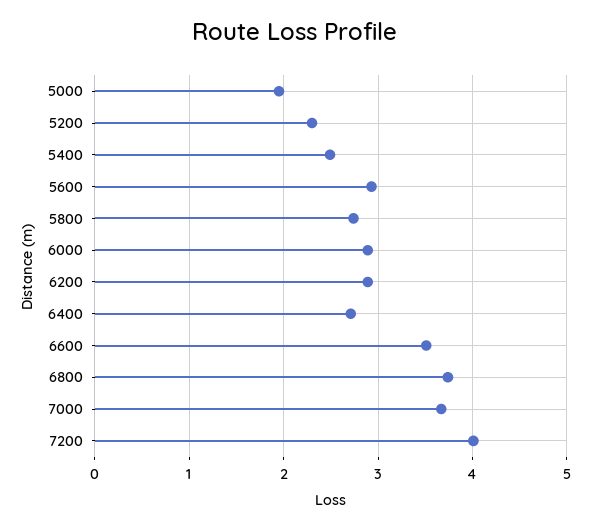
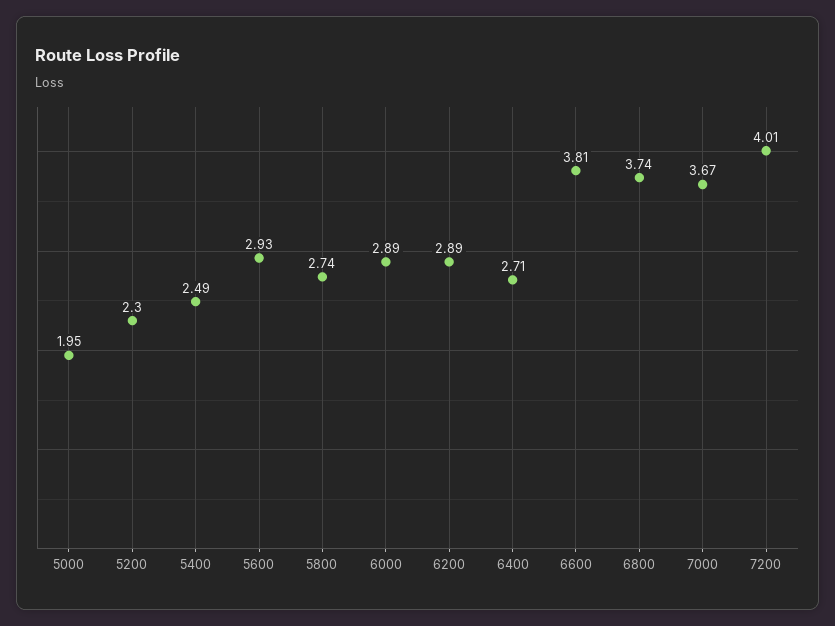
  {
    "5000": 1.95,
    "5200": 2.3,
    "5400": 2.49,
    "5600": 2.93,
    "5800": 2.74,
    "6000": 2.89,
    "6200": 2.89,
    "6400": 2.71,
-   "6600": 3.5,
+   "6600": 3.81,
    "6800": 3.74,
    "7000": 3.67,
    "7200": 4.01
  }

